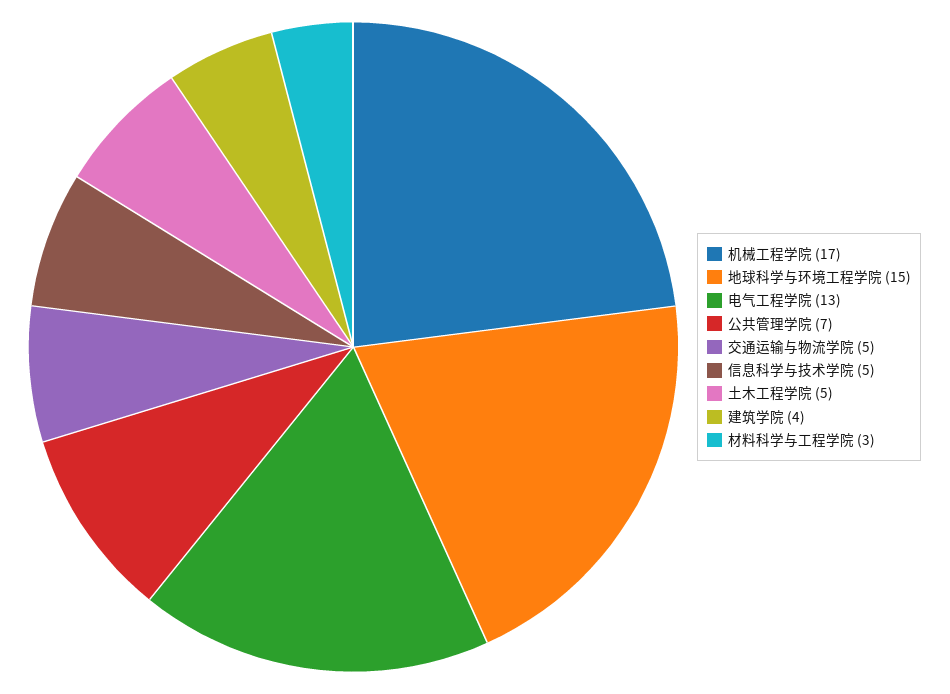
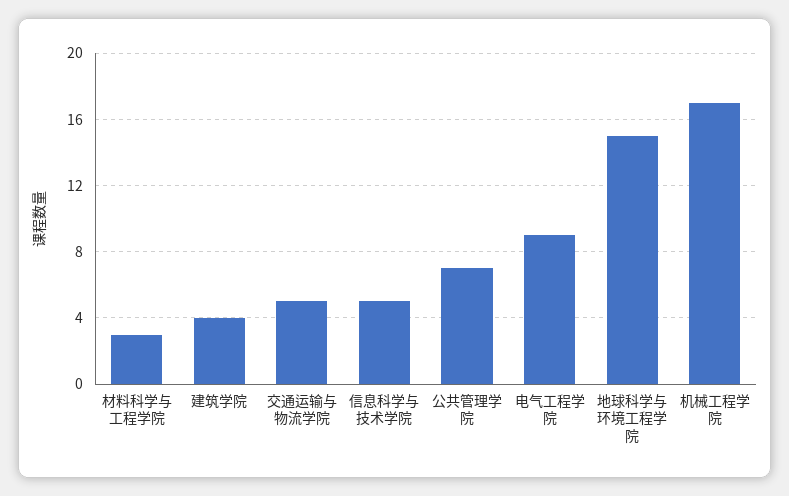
  {
    "机械工程学院": 17,
    "地球科学与环境工程学院": 15,
-   "电气工程学院": 13,
+   "电气工程学院": 9,
    "公共管理学院": 7,
    "交通运输与物流学院": 5,
    "信息科学与技术学院": 5,
-   "土木工程学院": 5,
    "建筑学院": 4,
    "材料科学与工程学院": 3
  }

